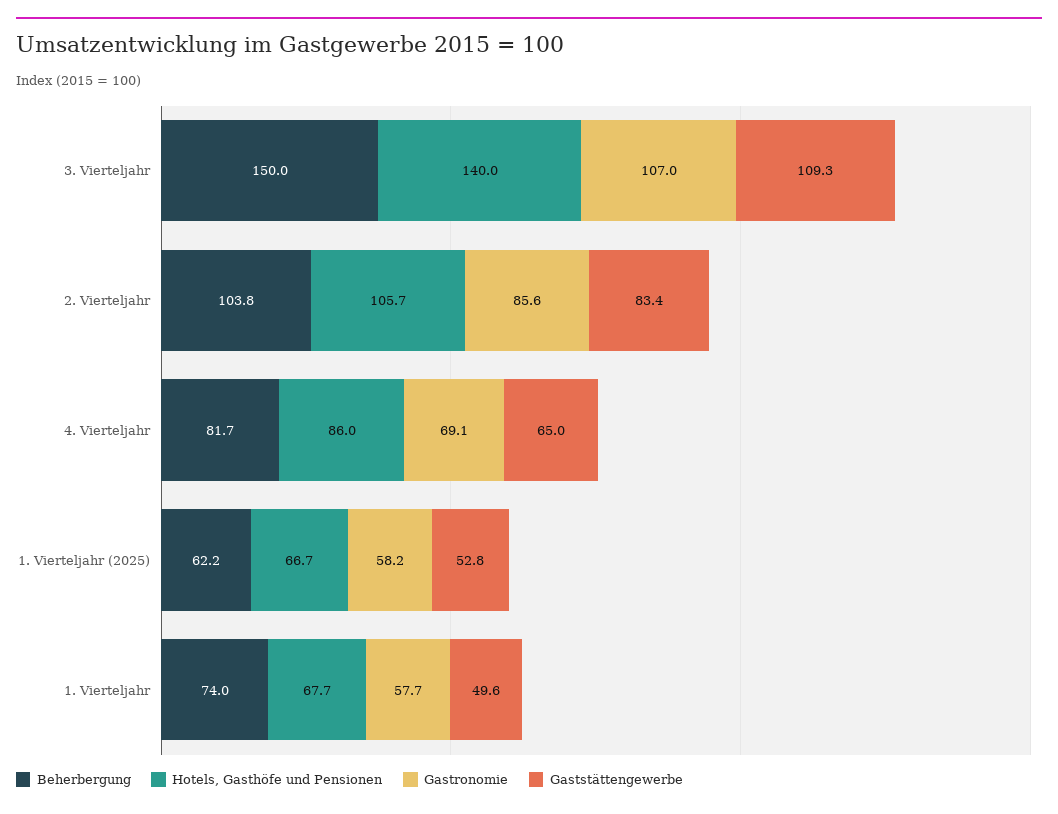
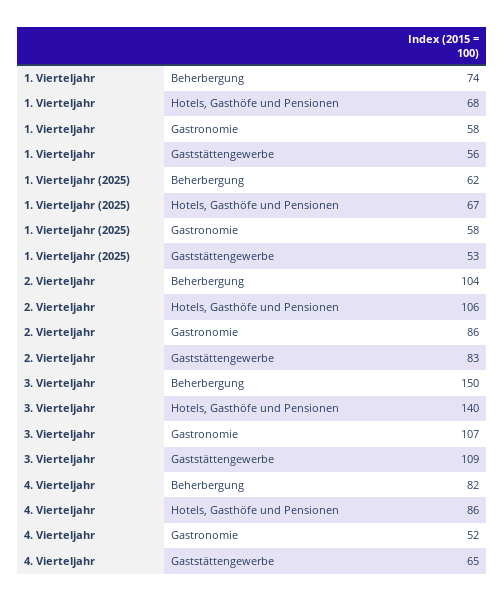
  {
    "Beherbergung": {
      "3. Vierteljahr": 150,
      "2. Vierteljahr": 103.8,
      "4. Vierteljahr": 81.7,
      "1. Vierteljahr (2025)": 62.2,
      "1. Vierteljahr": 74
    },
    "Hotels, Gasthöfe und Pensionen": {
      "3. Vierteljahr": 140,
      "2. Vierteljahr": 105.7,
      "4. Vierteljahr": 86,
      "1. Vierteljahr (2025)": 66.7,
      "1. Vierteljahr": 67.7
    },
    "Gastronomie": {
      "3. Vierteljahr": 107,
      "2. Vierteljahr": 85.6,
-     "4. Vierteljahr": 69.1,
+     "4. Vierteljahr": 52,
      "1. Vierteljahr (2025)": 58.2,
      "1. Vierteljahr": 57.7
    },
    "Gaststättengewerbe": {
      "3. Vierteljahr": 109.3,
      "2. Vierteljahr": 83.4,
      "4. Vierteljahr": 65,
      "1. Vierteljahr (2025)": 52.8,
-     "1. Vierteljahr": 49.6
+     "1. Vierteljahr": 56
    }
  }

